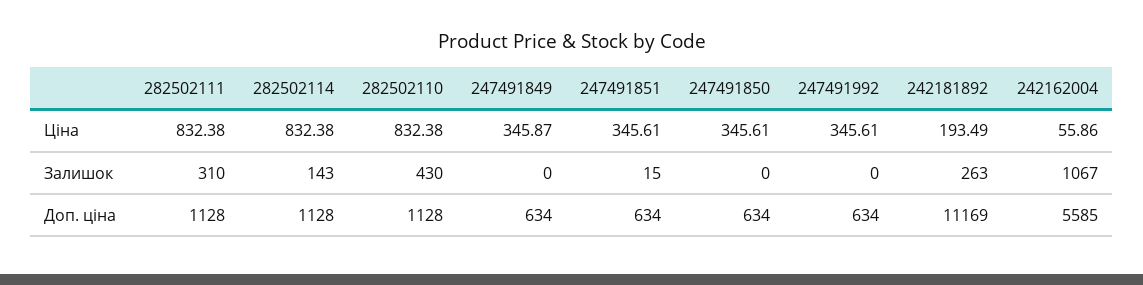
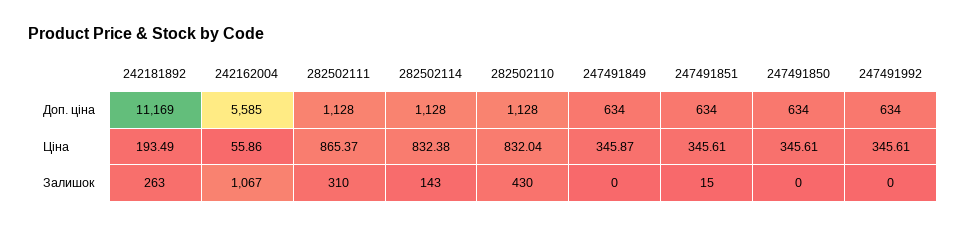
  {
    "282502111": {
-     "Ціна": 832.38,
+     "Ціна": 865.37,
      "Залишок": 310,
      "Доп. ціна": 1128
    },
    "282502114": {
      "Ціна": 832.38,
      "Залишок": 143,
      "Доп. ціна": 1128
    },
    "282502110": {
-     "Ціна": 832.38,
+     "Ціна": 832.04,
      "Залишок": 430,
      "Доп. ціна": 1128
    },
    "247491849": {
      "Ціна": 345.87,
      "Залишок": 0,
      "Доп. ціна": 634
    },
    "247491851": {
      "Ціна": 345.61,
      "Залишок": 15,
      "Доп. ціна": 634
    },
    "247491850": {
      "Ціна": 345.61,
      "Залишок": 0,
      "Доп. ціна": 634
    },
    "247491992": {
      "Ціна": 345.61,
      "Залишок": 0,
      "Доп. ціна": 634
    },
    "242181892": {
      "Ціна": 193.49,
      "Залишок": 263,
      "Доп. ціна": 11169
    },
    "242162004": {
      "Ціна": 55.86,
      "Залишок": 1067,
      "Доп. ціна": 5585
    }
  }

